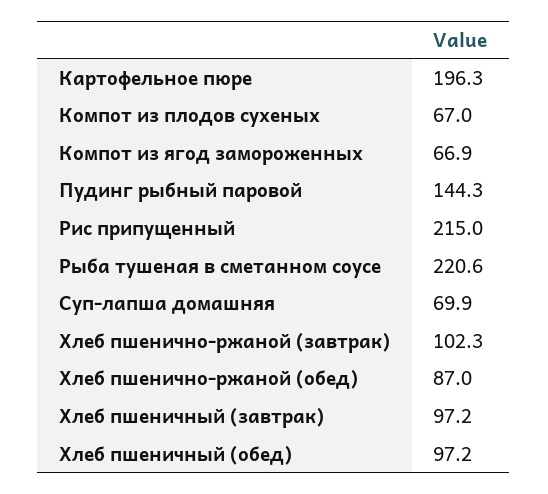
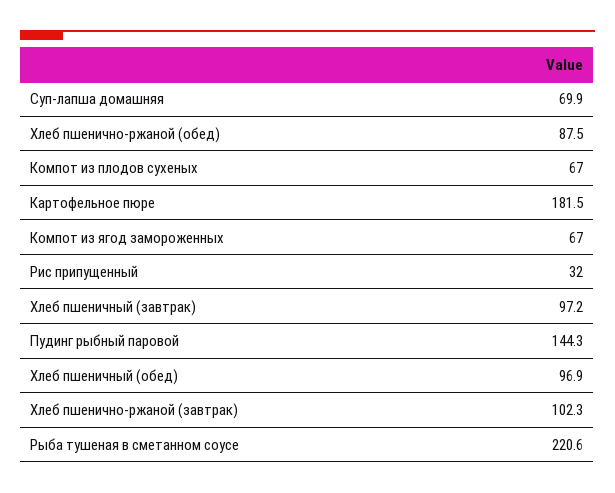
  {
-   "Картофельное пюре": 196.3,
+   "Картофельное пюре": 181.5,
    "Компот из плодов сухеных": 67,
-   "Компот из ягод замороженных": 66.9,
+   "Компот из ягод замороженных": 67,
    "Пудинг рыбный паровой": 144.3,
-   "Рис припущенный": 215,
+   "Рис припущенный": 32,
    "Рыба тушеная в сметанном соусе": 220.6,
    "Суп-лапша домашняя": 69.9,
    "Хлеб пшенично-ржаной (завтрак)": 102.3,
-   "Хлеб пшенично-ржаной (обед)": 87,
+   "Хлеб пшенично-ржаной (обед)": 87.5,
    "Хлеб пшеничный (завтрак)": 97.2,
-   "Хлеб пшеничный (обед)": 97.2
+   "Хлеб пшеничный (обед)": 96.9
  }

